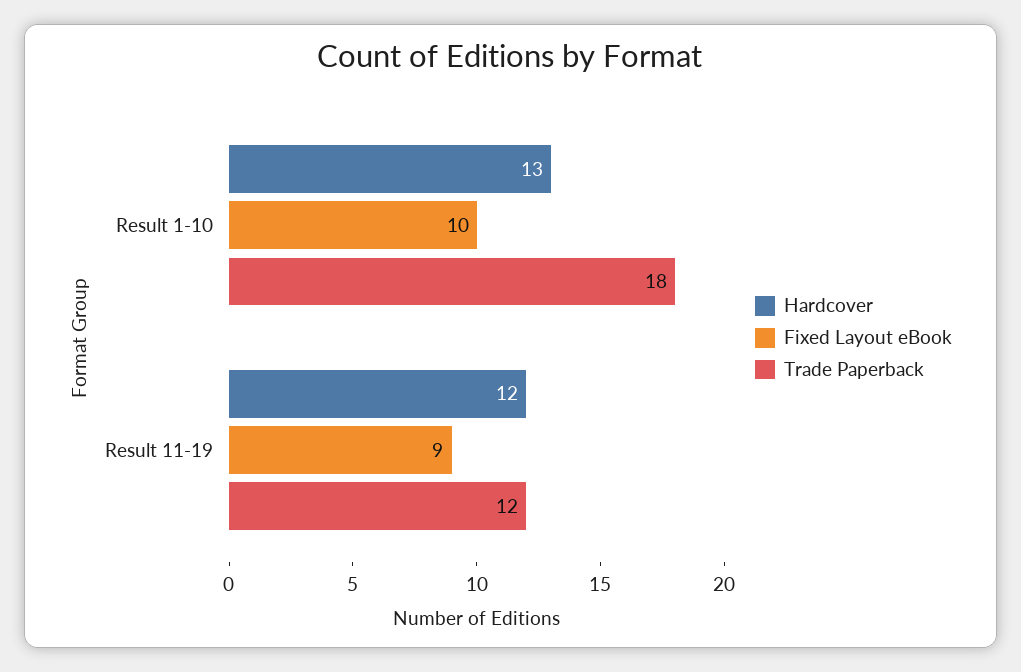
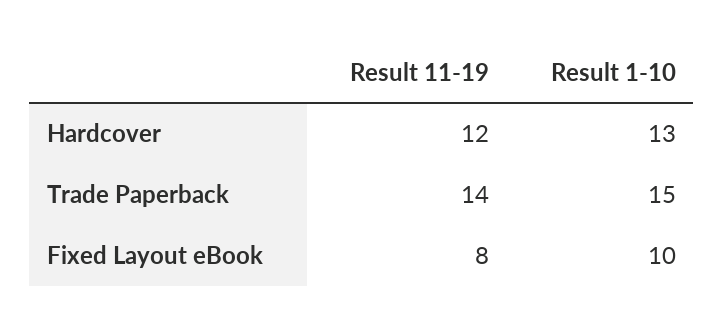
  {
    "Hardcover": {
      "Result 1-10": 13,
      "Result 11-19": 12
    },
    "Fixed Layout eBook": {
      "Result 1-10": 10,
-     "Result 11-19": 9
+     "Result 11-19": 8
    },
    "Trade Paperback": {
-     "Result 1-10": 18,
+     "Result 1-10": 15,
-     "Result 11-19": 12
+     "Result 11-19": 14
    }
  }

